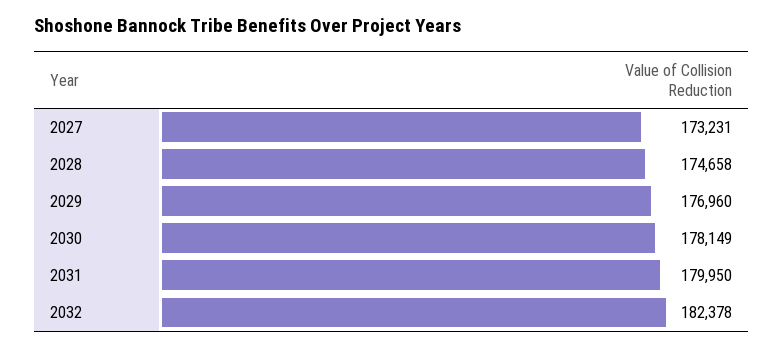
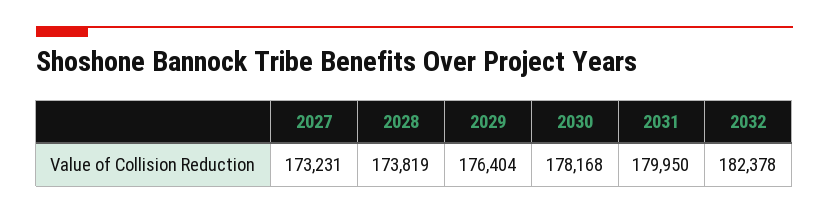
  {
    "2027": 173231,
-   "2028": 174658,
+   "2028": 173819,
-   "2029": 176960,
+   "2029": 176404,
-   "2030": 178149,
+   "2030": 178168,
    "2031": 179950,
    "2032": 182378
  }

